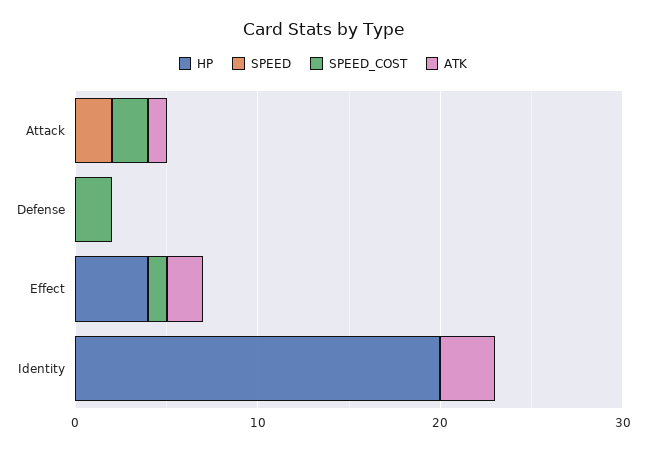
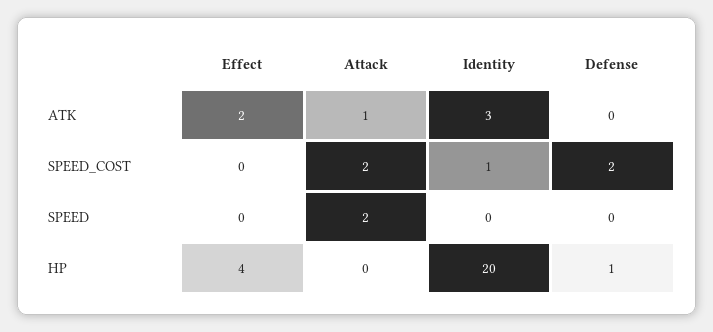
  {
    "HP": {
      "Attack": 0,
-     "Defense": 0,
+     "Defense": 1,
      "Effect": 4,
      "Identity": 20
    },
    "SPEED": {
      "Attack": 2,
      "Defense": 0,
      "Effect": 0,
      "Identity": 0
    },
    "SPEED_COST": {
      "Attack": 2,
      "Defense": 2,
-     "Effect": 1,
+     "Effect": 0,
-     "Identity": 0
+     "Identity": 1
    },
    "ATK": {
      "Attack": 1,
      "Defense": 0,
      "Effect": 2,
      "Identity": 3
    }
  }

